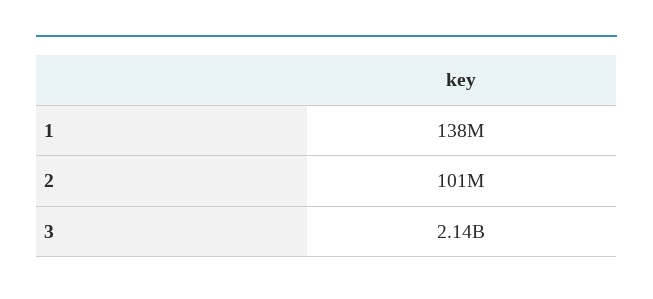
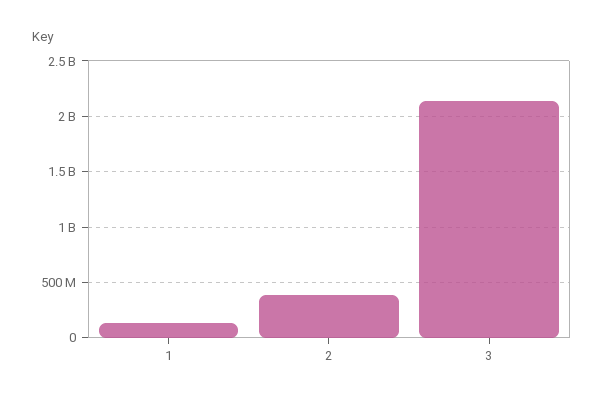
  {
    "1": 138000000,
-   "2": 101000000,
+   "2": 400000000,
    "3": 2140000000
  }

